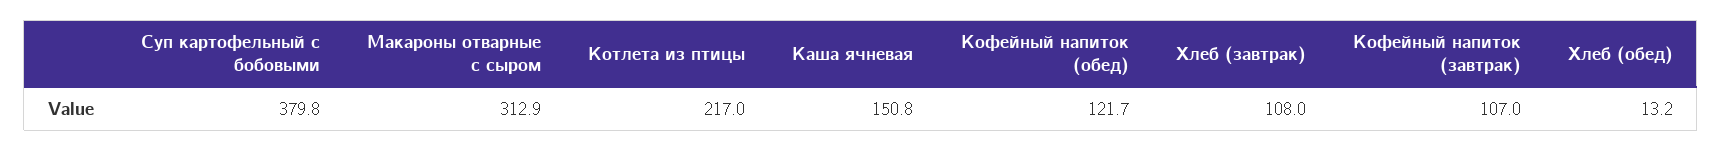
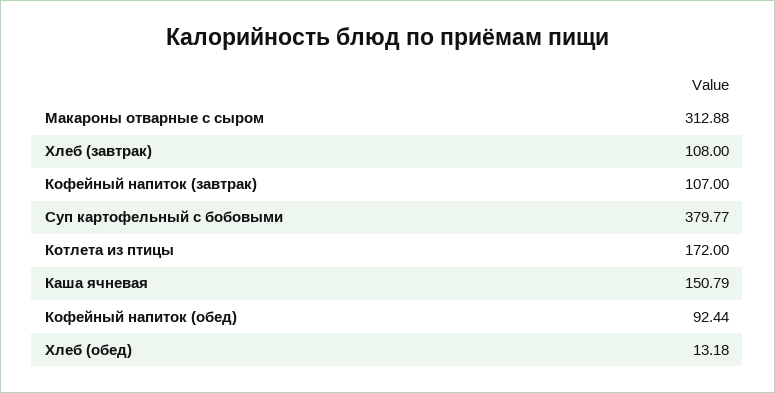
  {
    "Суп картофельный с бобовыми": 379.77,
    "Макароны отварные с сыром": 312.88,
-   "Котлета из птицы": 217,
+   "Котлета из птицы": 172,
    "Каша ячневая": 150.79,
-   "Кофейный напиток (обед)": 121.7,
+   "Кофейный напиток (обед)": 92.44,
    "Хлеб (завтрак)": 108,
    "Кофейный напиток (завтрак)": 107,
    "Хлеб (обед)": 13.18
  }

